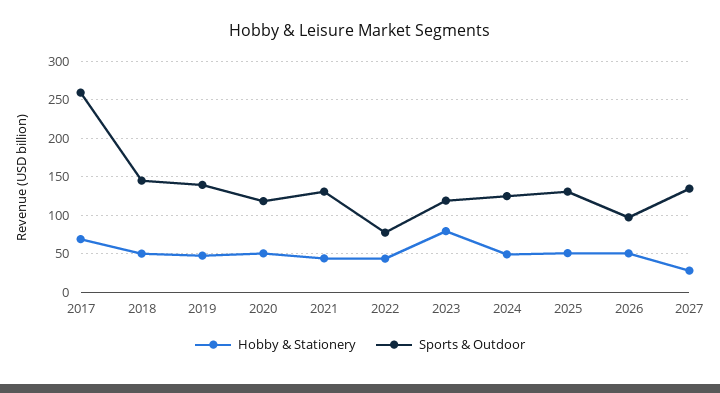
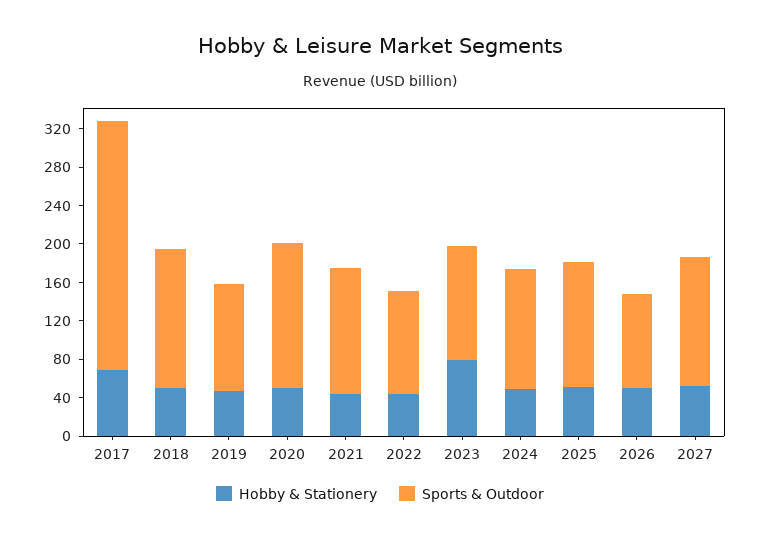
  {
    "Hobby & Stationery": {
      "2017": 70,
      "2018": 50,
      "2019": 50,
      "2020": 50,
      "2021": 40,
      "2022": 40,
      "2023": 80,
      "2024": 50,
      "2025": 50,
      "2026": 50,
-     "2027": 30
+     "2027": 50
    },
    "Sports & Outdoor": {
      "2017": 260,
      "2018": 140,
-     "2019": 140,
+     "2019": 110,
-     "2020": 120,
+     "2020": 150,
      "2021": 130,
-     "2022": 80,
+     "2022": 110,
      "2023": 120,
      "2024": 120,
      "2025": 130,
      "2026": 100,
      "2027": 130
    }
  }

